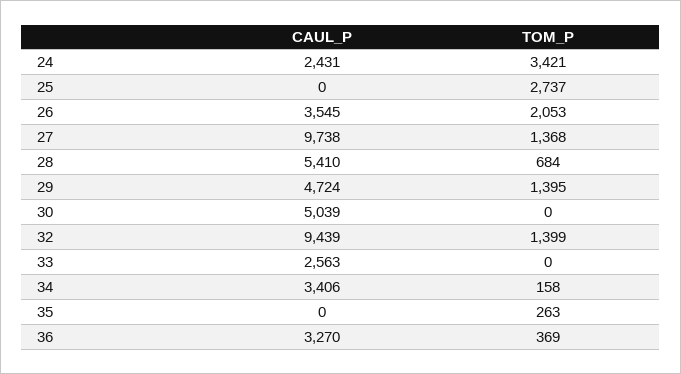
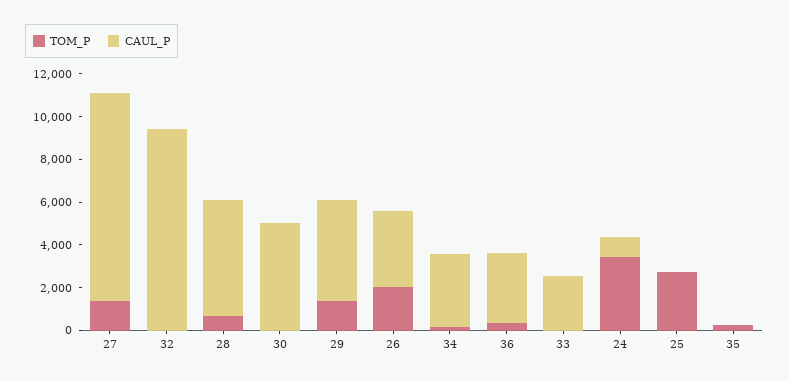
  {
    "CAUL_P": {
-     "24": 2431,
+     "24": 1000,
      "25": 0,
      "26": 3545,
      "27": 9738,
      "28": 5410,
      "29": 4724,
      "30": 5039,
      "32": 9439,
      "33": 2563,
      "34": 3406,
      "35": 0,
      "36": 3270
    },
    "TOM_P": {
      "24": 3421,
      "25": 2737,
      "26": 2053,
      "27": 1368,
      "28": 684,
      "29": 1395,
      "30": 0,
-     "32": 1399,
+     "32": 0,
      "33": 0,
      "34": 158,
      "35": 263,
      "36": 369
    }
  }

